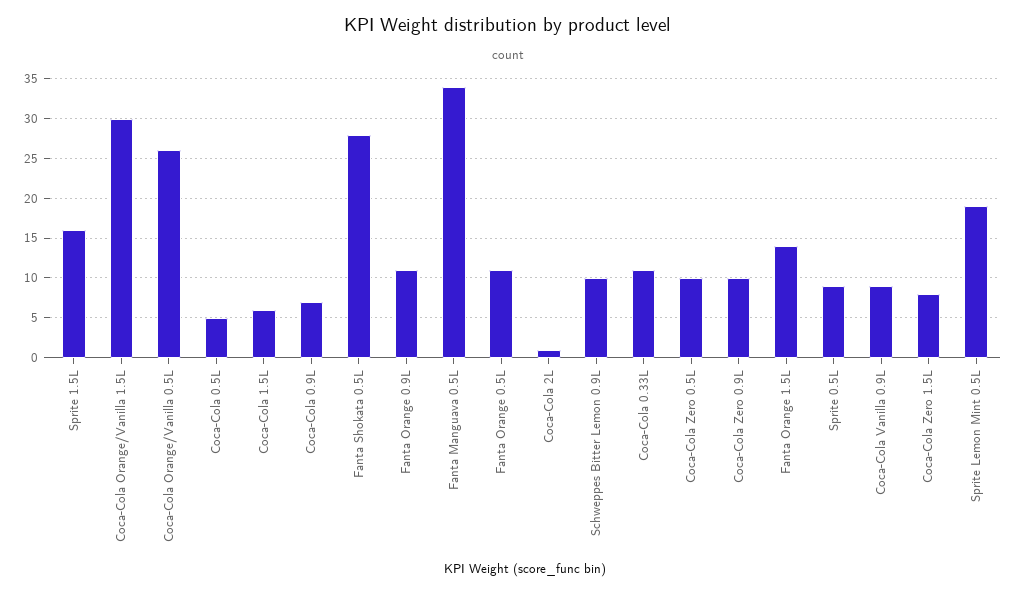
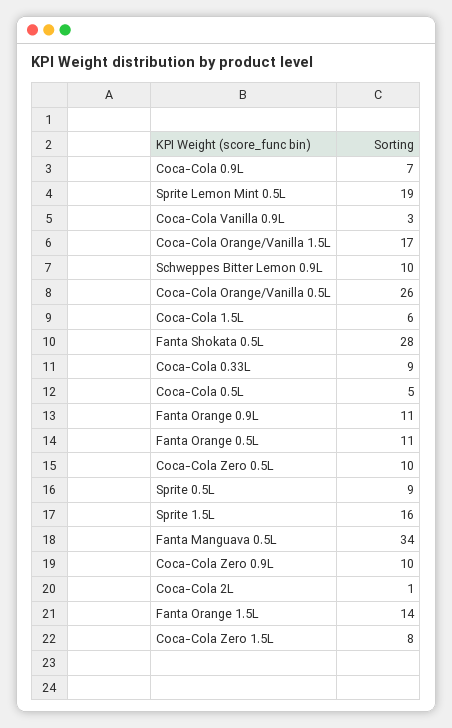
  {
    "Sprite 1.5L": 16,
-   "Coca-Cola Orange/Vanilla 1.5L": 30,
+   "Coca-Cola Orange/Vanilla 1.5L": 17,
    "Coca-Cola Orange/Vanilla 0.5L": 26,
    "Coca-Cola 0.5L": 5,
    "Coca-Cola 1.5L": 6,
    "Coca-Cola 0.9L": 7,
    "Fanta Shokata 0.5L": 28,
    "Fanta Orange 0.9L": 11,
    "Fanta Manguava 0.5L": 34,
    "Fanta Orange 0.5L": 11,
    "Coca-Cola 2L": 1,
    "Schweppes Bitter Lemon 0.9L": 10,
-   "Coca-Cola 0.33L": 11,
+   "Coca-Cola 0.33L": 9,
    "Coca-Cola Zero 0.5L": 10,
    "Coca-Cola Zero 0.9L": 10,
    "Fanta Orange 1.5L": 14,
    "Sprite 0.5L": 9,
-   "Coca-Cola Vanilla 0.9L": 9,
+   "Coca-Cola Vanilla 0.9L": 3,
    "Coca-Cola Zero 1.5L": 8,
    "Sprite Lemon Mint 0.5L": 19
  }

